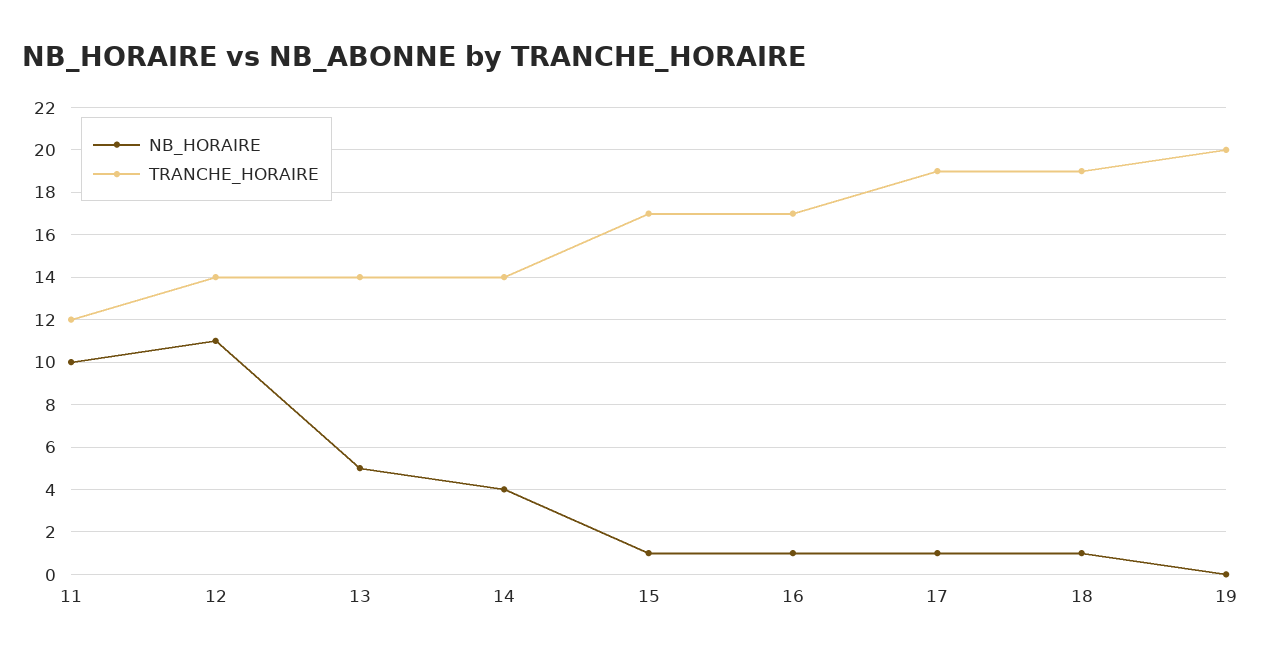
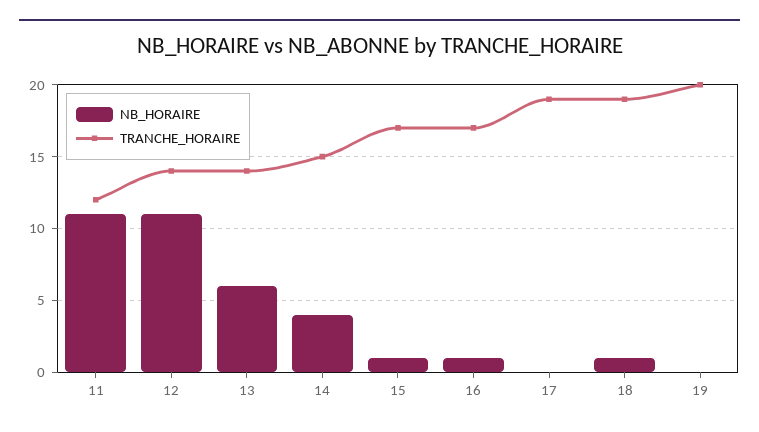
  {
    "NB_HORAIRE": {
-     "11": 10,
+     "11": 11,
      "12": 11,
-     "13": 5,
+     "13": 6,
      "14": 4,
      "15": 1,
      "16": 1,
-     "17": 1,
+     "17": 0,
      "18": 1,
      "19": 0
    },
    "TRANCHE_HORAIRE": {
      "11": 12,
      "12": 14,
      "13": 14,
-     "14": 14,
+     "14": 15,
      "15": 17,
      "16": 17,
      "17": 19,
      "18": 19,
      "19": 20
    }
  }

